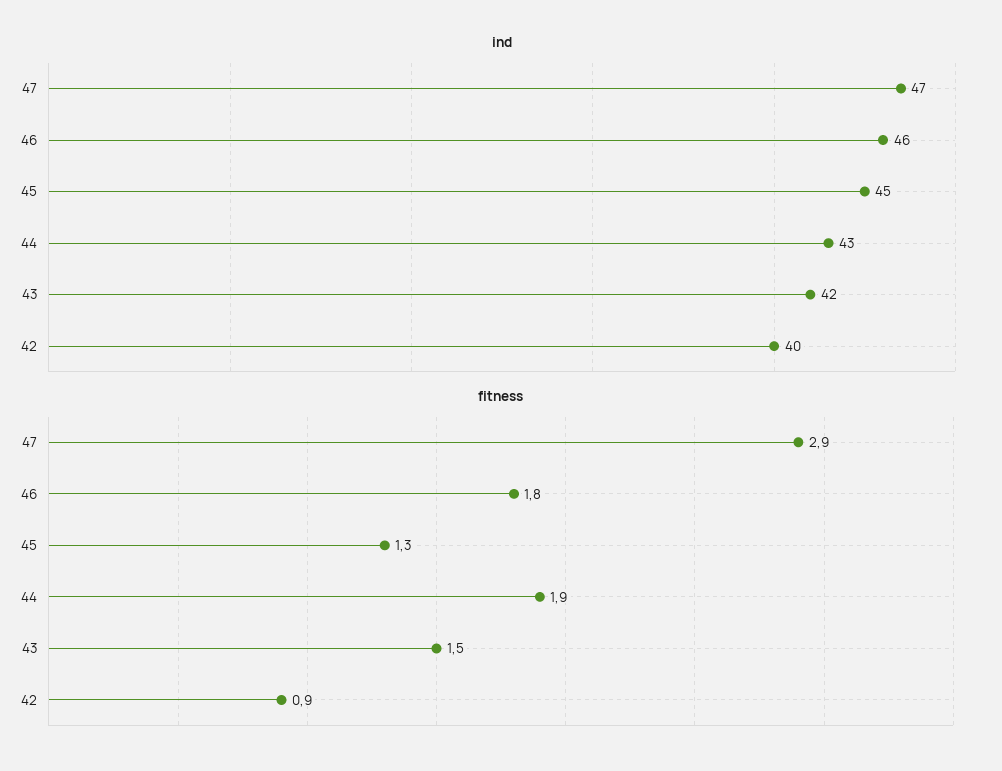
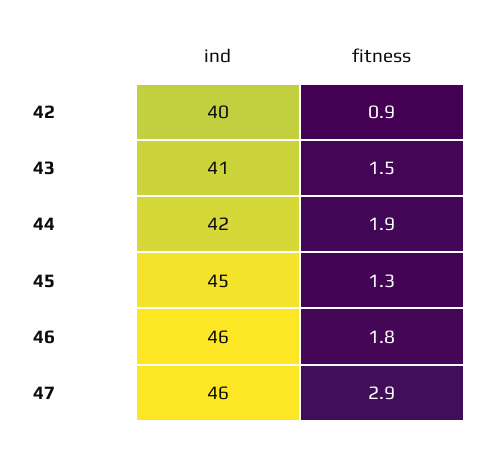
  {
    "ind": {
-     "47": 47,
+     "47": 46,
      "46": 46,
      "45": 45,
-     "44": 43,
+     "44": 42,
-     "43": 42,
+     "43": 41,
      "42": 40
    },
    "fitness": {
      "47": 2.9,
      "46": 1.8,
      "45": 1.3,
      "44": 1.9,
      "43": 1.5,
      "42": 0.9
    }
  }

